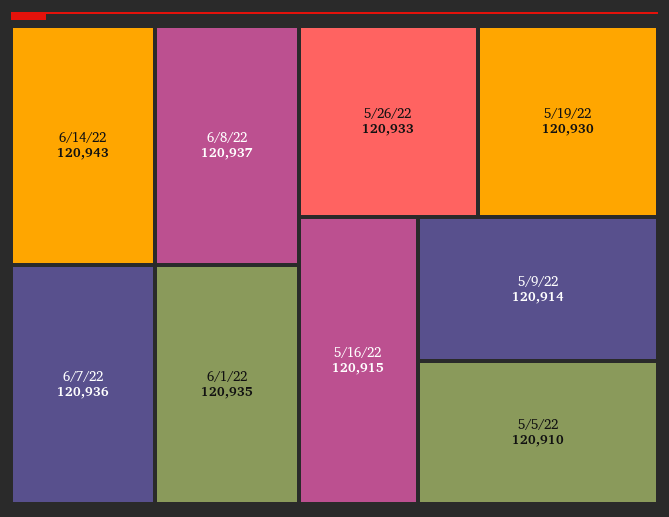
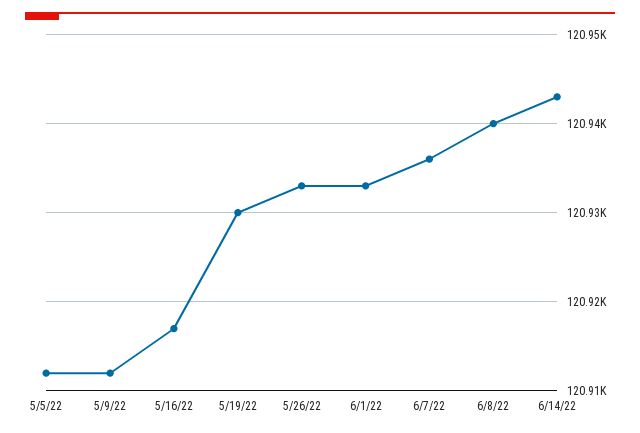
  {
    "6/14/22": 120943,
-   "6/8/22": 120937,
+   "6/8/22": 120940,
    "6/7/22": 120936,
-   "6/1/22": 120935,
+   "6/1/22": 120933,
    "5/26/22": 120933,
    "5/19/22": 120930,
-   "5/16/22": 120915,
+   "5/16/22": 120917,
-   "5/9/22": 120914,
+   "5/9/22": 120912,
-   "5/5/22": 120910
+   "5/5/22": 120912
  }

